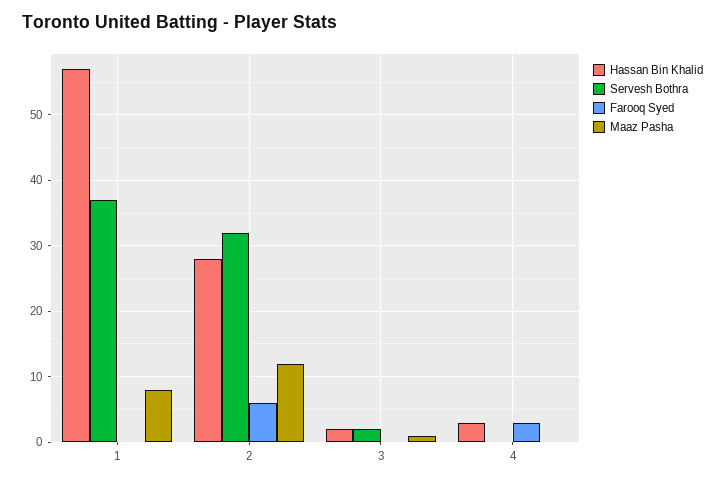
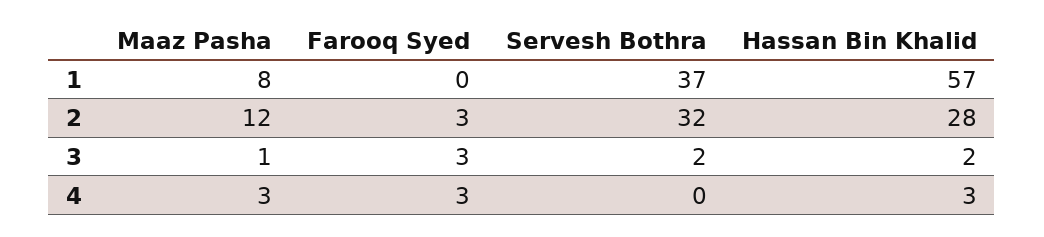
  {
    "Hassan Bin Khalid": {
      "1": 57,
      "2": 28,
      "3": 2,
      "4": 3
    },
    "Servesh Bothra": {
      "1": 37,
      "2": 32,
      "3": 2,
      "4": 0
    },
    "Farooq Syed": {
      "1": 0,
-     "2": 6,
+     "2": 3,
-     "3": 0,
+     "3": 3,
      "4": 3
    },
    "Maaz Pasha": {
      "1": 8,
      "2": 12,
      "3": 1,
-     "4": 0
+     "4": 3
    }
  }

